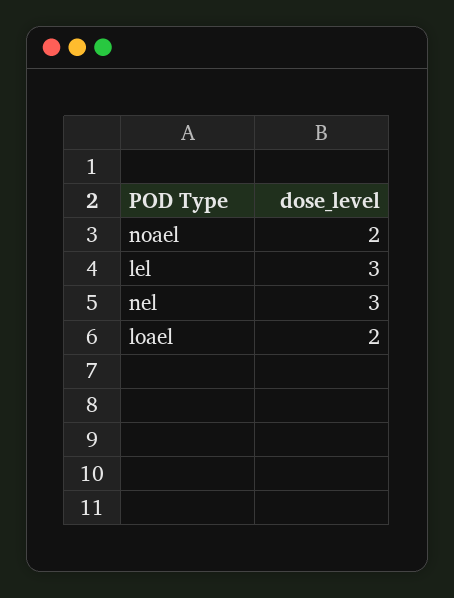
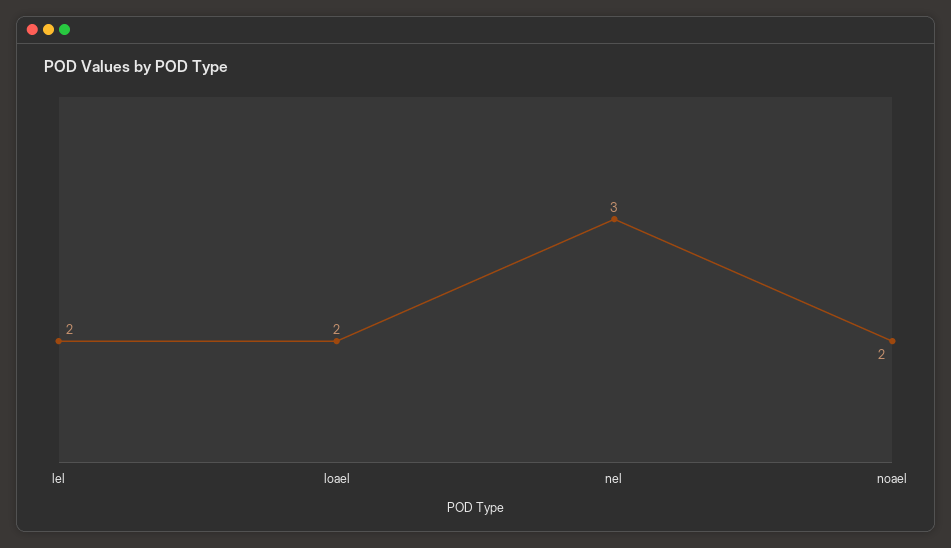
  {
    "noael": 2,
-   "lel": 3,
+   "lel": 2,
    "nel": 3,
    "loael": 2
  }

